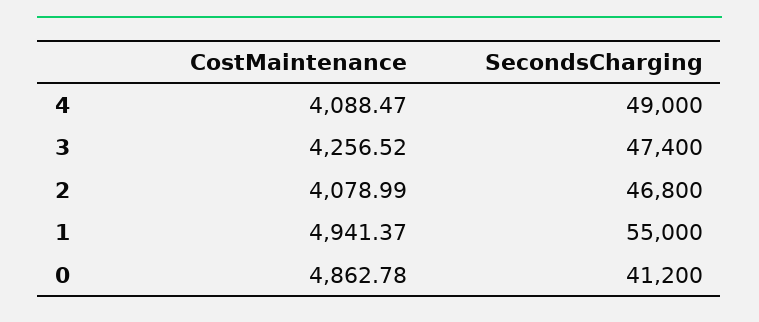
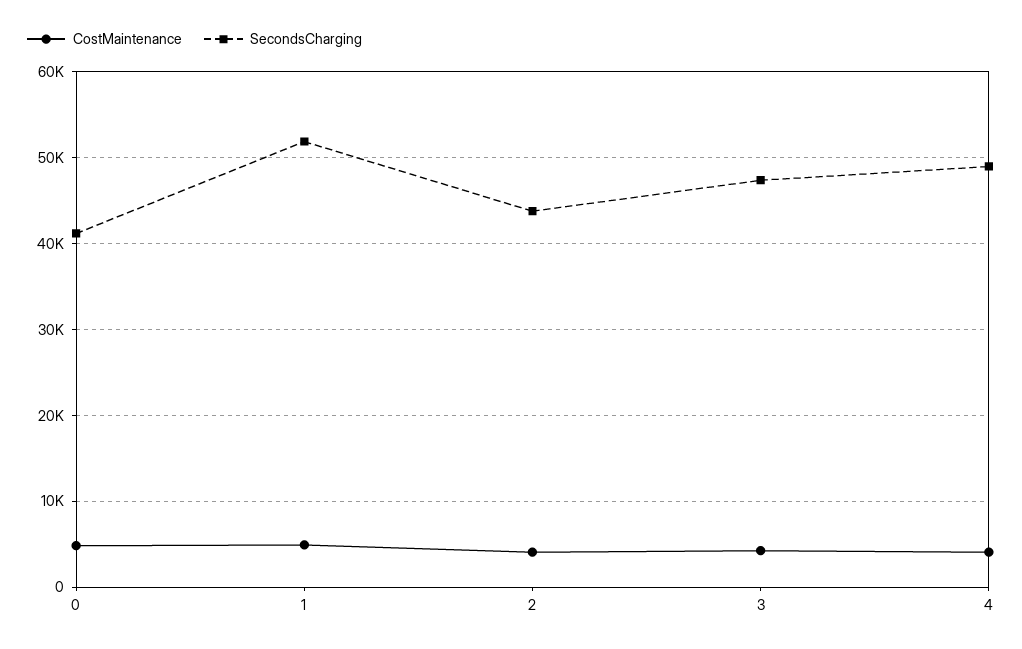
  {
    "CostMaintenance": {
      "4": 4088.47,
      "3": 4256.52,
      "2": 4078.99,
      "1": 4941.37,
      "0": 4862.78
    },
    "SecondsCharging": {
      "4": 49000,
      "3": 47400,
-     "2": 46800,
+     "2": 44000,
-     "1": 55000,
+     "1": 52000,
      "0": 41200
    }
  }

